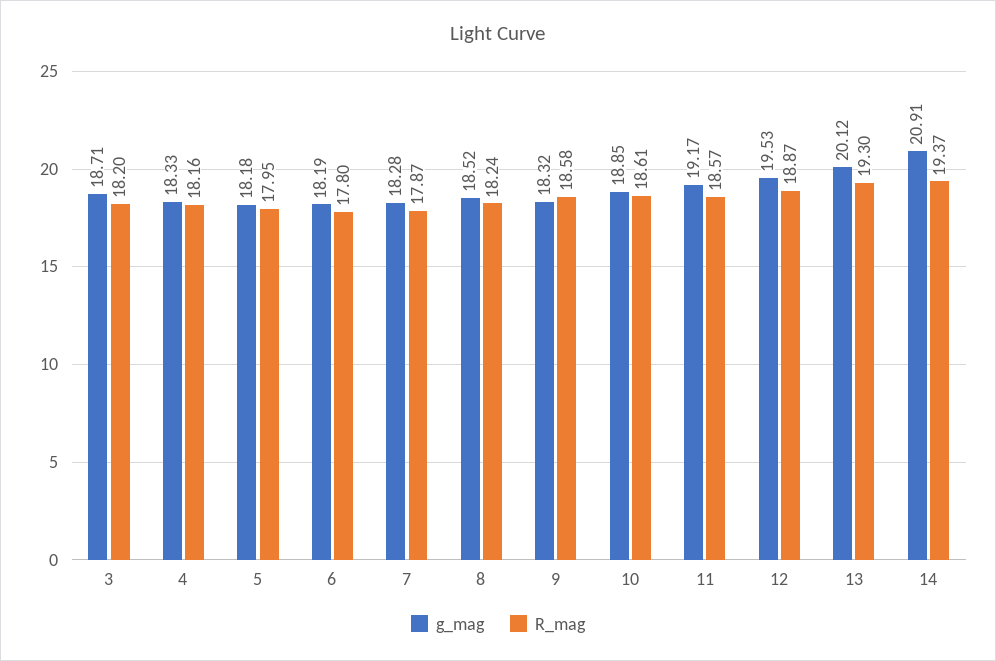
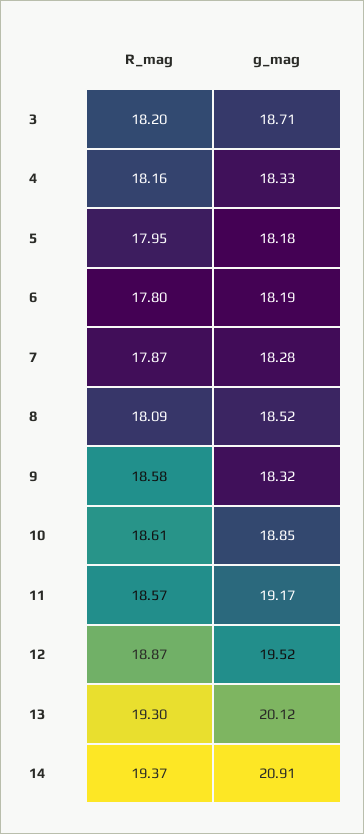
  {
    "g_mag": {
      "3": 18.71,
      "4": 18.33,
      "5": 18.18,
      "6": 18.19,
      "7": 18.28,
      "8": 18.52,
      "9": 18.32,
      "10": 18.85,
      "11": 19.17,
-     "12": 19.53,
+     "12": 19.52,
      "13": 20.12,
      "14": 20.91
    },
    "R_mag": {
      "3": 18.2,
      "4": 18.16,
      "5": 17.95,
      "6": 17.8,
      "7": 17.87,
-     "8": 18.24,
+     "8": 18.09,
      "9": 18.58,
      "10": 18.61,
      "11": 18.57,
      "12": 18.87,
      "13": 19.3,
      "14": 19.37
    }
  }

